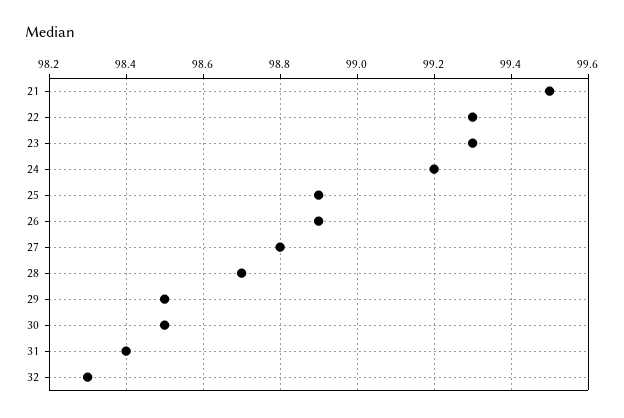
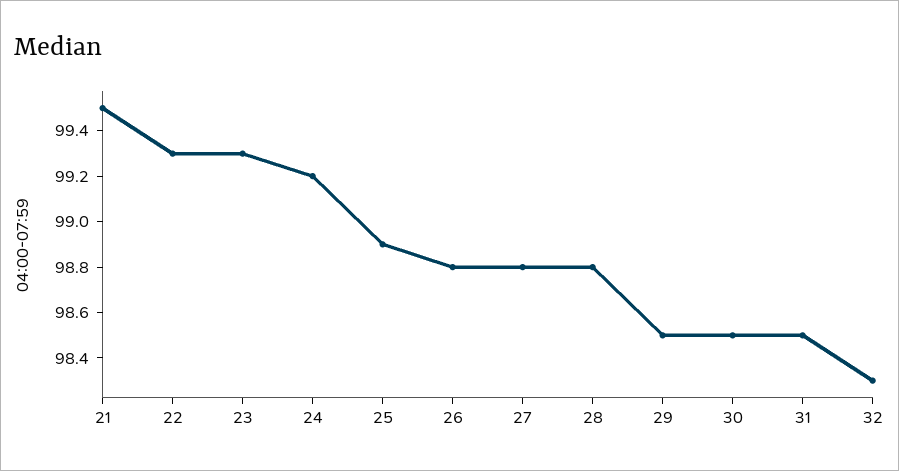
  {
    "21": 99.5,
    "22": 99.3,
    "23": 99.3,
    "24": 99.2,
    "25": 98.9,
-   "26": 98.9,
+   "26": 98.8,
    "27": 98.8,
-   "28": 98.7,
+   "28": 98.8,
    "29": 98.5,
    "30": 98.5,
-   "31": 98.4,
+   "31": 98.5,
    "32": 98.3
  }

